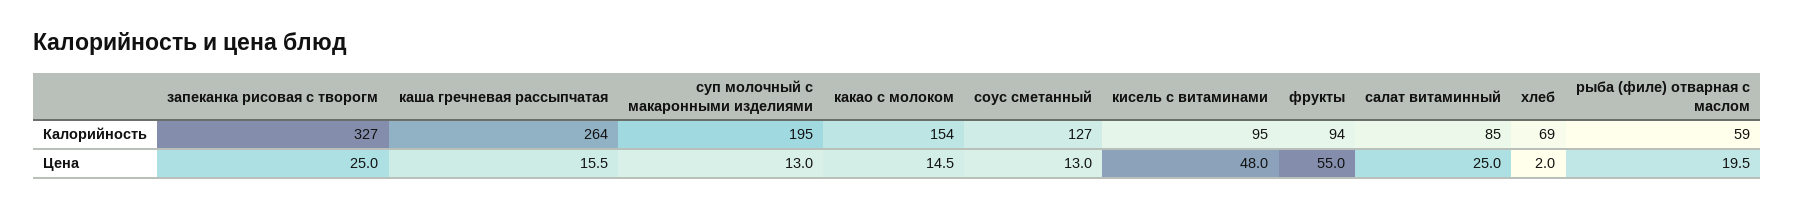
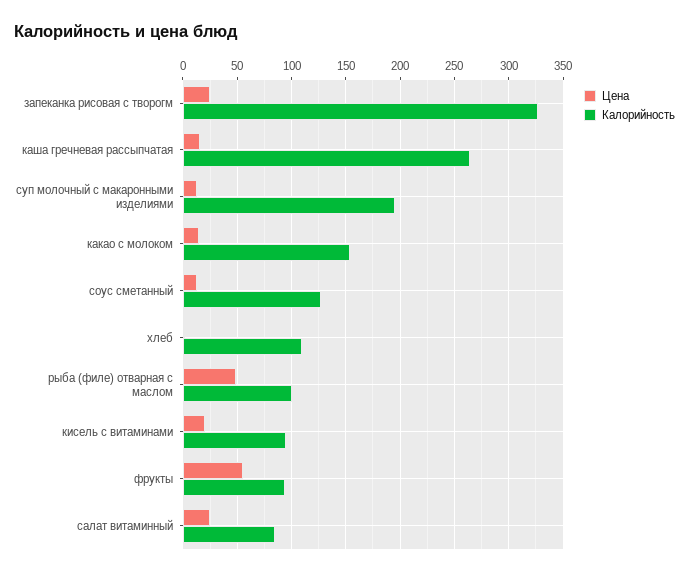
  {
    "Калорийность": {
      "запеканка рисовая с творогм": 327,
      "каша гречневая рассыпчатая": 264,
      "суп молочный с макаронными изделиями": 195,
      "какао с молоком": 154,
      "соус сметанный": 127,
      "кисель с витаминами": 95,
      "фрукты": 94,
      "салат витаминный": 85,
-     "хлеб": 69,
+     "хлеб": 110,
-     "рыба (филе) отварная с маслом": 59
+     "рыба (филе) отварная с маслом": 100
    },
    "Цена": {
      "запеканка рисовая с творогм": 25,
      "каша гречневая рассыпчатая": 15.5,
      "суп молочный с макаронными изделиями": 13,
      "какао с молоком": 14.5,
      "соус сметанный": 13,
-     "кисель с витаминами": 48,
+     "кисель с витаминами": 20,
      "фрукты": 55,
      "салат витаминный": 25,
      "хлеб": 2,
-     "рыба (филе) отварная с маслом": 19.5
+     "рыба (филе) отварная с маслом": 50
    }
  }

